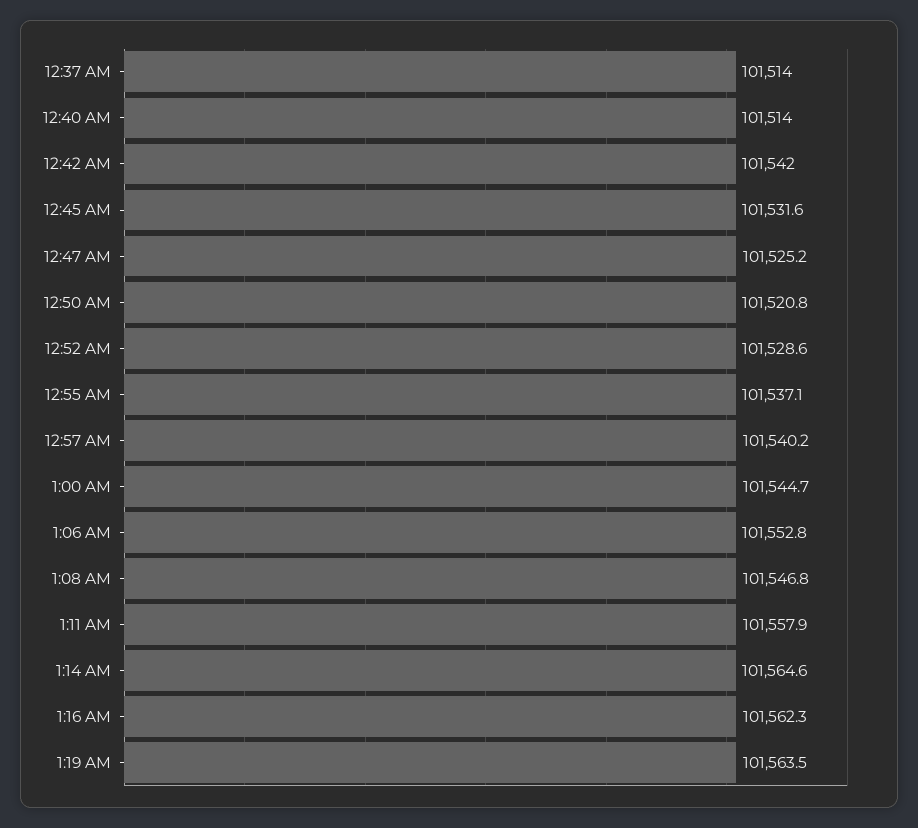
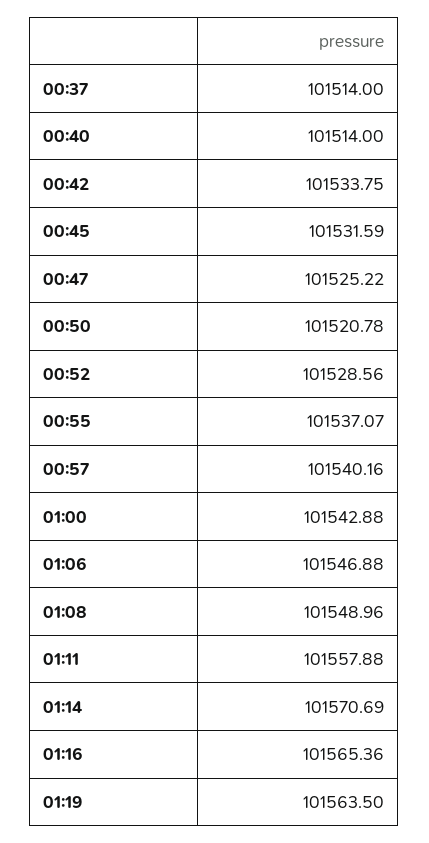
  {
    "12:37 AM": 101514,
    "12:40 AM": 101514,
-   "12:42 AM": 101542,
+   "12:42 AM": 101533.75,
    "12:45 AM": 101531.59,
    "12:47 AM": 101525.22,
    "12:50 AM": 101520.78,
    "12:52 AM": 101528.56,
    "12:55 AM": 101537.07,
    "12:57 AM": 101540.16,
-   "1:00 AM": 101544.7,
+   "1:00 AM": 101542.88,
-   "1:06 AM": 101552.8,
+   "1:06 AM": 101546.88,
-   "1:08 AM": 101546.8,
+   "1:08 AM": 101548.96,
    "1:11 AM": 101557.88,
-   "1:14 AM": 101564.6,
+   "1:14 AM": 101570.69,
-   "1:16 AM": 101562.3,
+   "1:16 AM": 101565.36,
    "1:19 AM": 101563.5
  }

